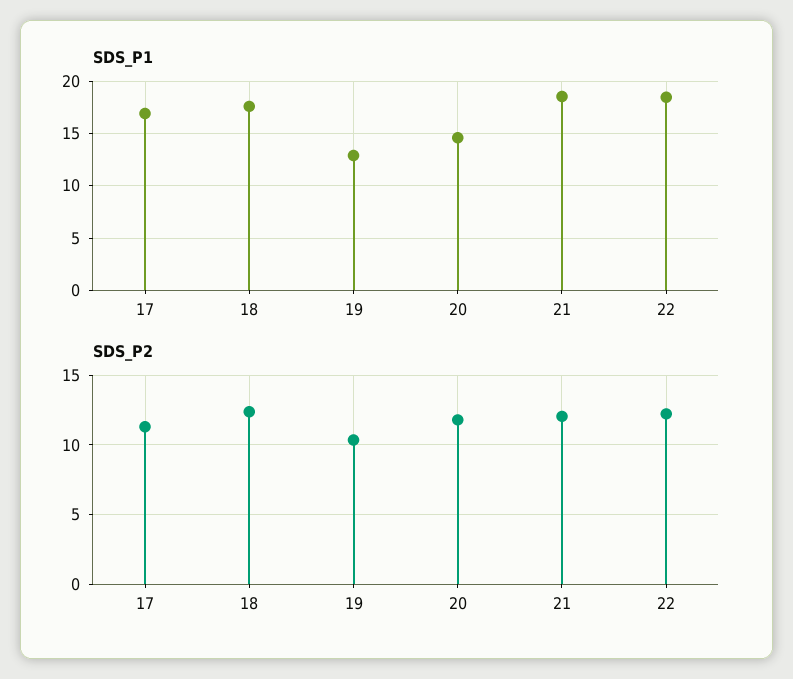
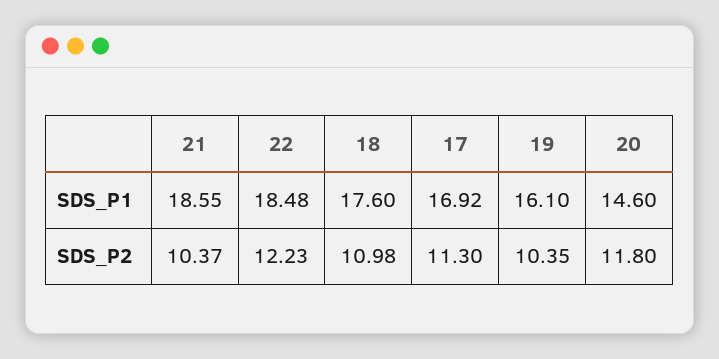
  {
    "SDS_P1": {
      "17": 16.92,
      "18": 17.6,
-     "19": 13,
+     "19": 16.1,
      "20": 14.6,
      "21": 18.55,
      "22": 18.48
    },
    "SDS_P2": {
      "17": 11.3,
-     "18": 12.5,
+     "18": 10.98,
      "19": 10.35,
      "20": 11.8,
-     "21": 12,
+     "21": 10.37,
      "22": 12.23
    }
  }

